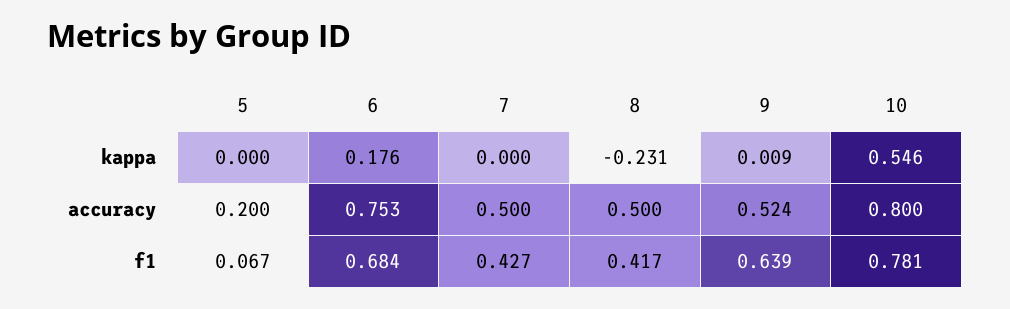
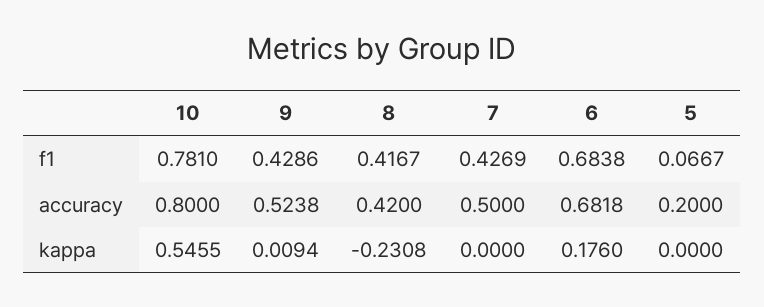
  {
    "5": {
      "kappa": 0,
      "accuracy": 0.2,
      "f1": 0.0667
    },
    "6": {
      "kappa": 0.176,
-     "accuracy": 0.753,
+     "accuracy": 0.6818,
      "f1": 0.6838
    },
    "7": {
      "kappa": 0,
      "accuracy": 0.5,
      "f1": 0.4269
    },
    "8": {
      "kappa": -0.2308,
-     "accuracy": 0.5,
+     "accuracy": 0.42,
      "f1": 0.4167
    },
    "9": {
      "kappa": 0.0094,
      "accuracy": 0.5238,
-     "f1": 0.639
+     "f1": 0.4286
    },
    "10": {
      "kappa": 0.5455,
      "accuracy": 0.8,
      "f1": 0.781
    }
  }

